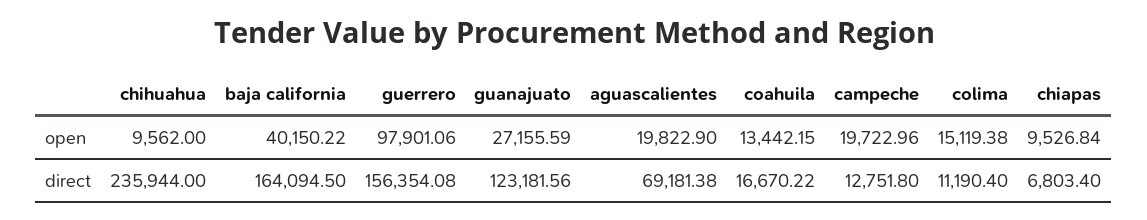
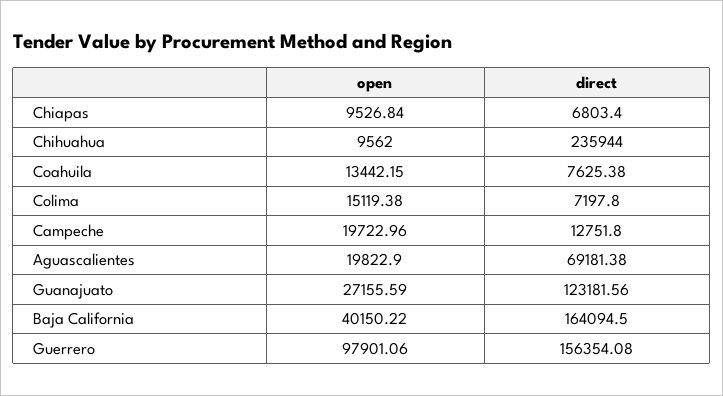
  {
    "chihuahua": {
      "open": 9562,
      "direct": 235944
    },
    "baja california": {
      "open": 40150.22,
      "direct": 164094.5
    },
    "guerrero": {
      "open": 97901.06,
      "direct": 156354.08
    },
    "guanajuato": {
      "open": 27155.59,
      "direct": 123181.56
    },
    "aguascalientes": {
      "open": 19822.9,
      "direct": 69181.38
    },
    "coahuila": {
      "open": 13442.15,
-     "direct": 16670.22
+     "direct": 7625.38
    },
    "campeche": {
      "open": 19722.96,
      "direct": 12751.8
    },
    "colima": {
      "open": 15119.38,
-     "direct": 11190.4
+     "direct": 7197.8
    },
    "chiapas": {
      "open": 9526.84,
      "direct": 6803.4
    }
  }

